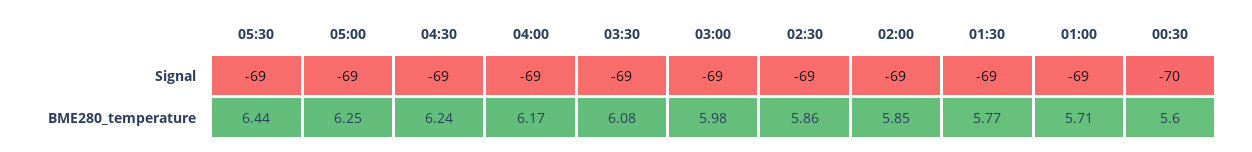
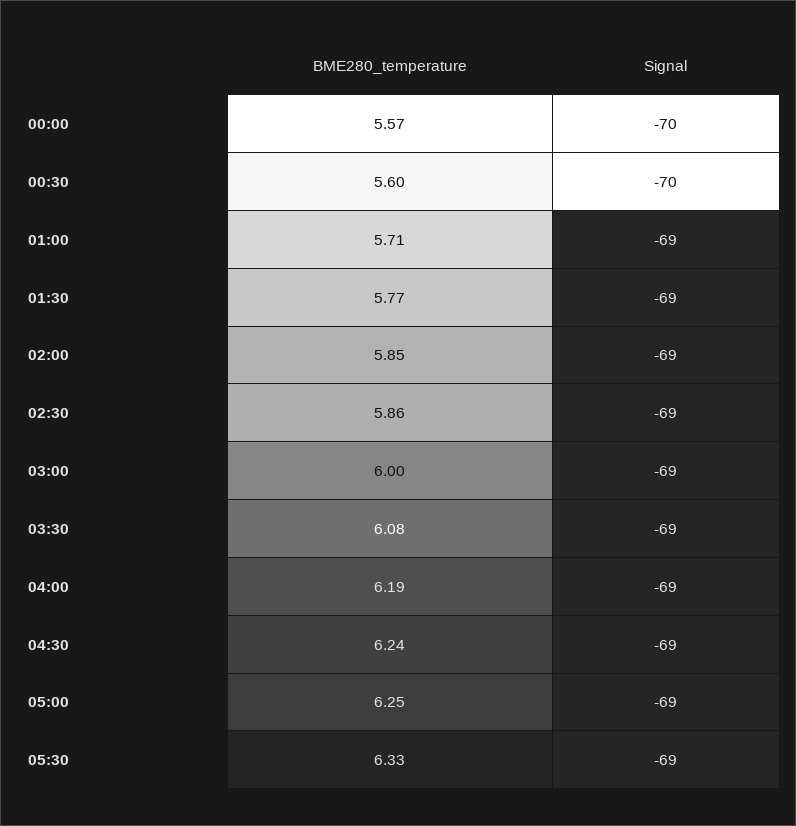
  {
    "05:30": {
      "Signal": -69,
-     "BME280_temperature": 6.44
+     "BME280_temperature": 6.33
    },
    "05:00": {
      "Signal": -69,
      "BME280_temperature": 6.25
    },
    "04:30": {
      "Signal": -69,
      "BME280_temperature": 6.24
    },
    "04:00": {
      "Signal": -69,
-     "BME280_temperature": 6.17
+     "BME280_temperature": 6.19
    },
    "03:30": {
      "Signal": -69,
      "BME280_temperature": 6.08
    },
    "03:00": {
      "Signal": -69,
-     "BME280_temperature": 5.98
+     "BME280_temperature": 6
    },
    "02:30": {
      "Signal": -69,
      "BME280_temperature": 5.86
    },
    "02:00": {
      "Signal": -69,
      "BME280_temperature": 5.85
    },
    "01:30": {
      "Signal": -69,
      "BME280_temperature": 5.77
    },
    "01:00": {
      "Signal": -69,
      "BME280_temperature": 5.71
    },
    "00:30": {
      "Signal": -70,
      "BME280_temperature": 5.6
-   }
+   },
+   "00:00": {
+     "BME280_temperature": 5.57,
+     "Signal": -70
+   }
  }

